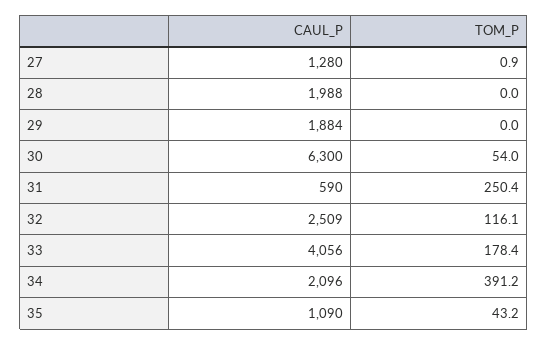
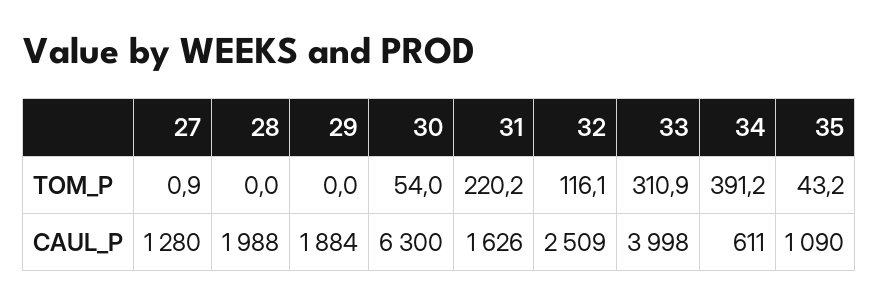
  {
    "CAUL_P": {
      "27": 1280,
      "28": 1988,
      "29": 1884,
      "30": 6300,
-     "31": 590,
+     "31": 1626,
      "32": 2509,
-     "33": 4056,
+     "33": 3998,
-     "34": 2096,
+     "34": 611,
      "35": 1090
    },
    "TOM_P": {
      "27": 0.9,
      "28": 0,
      "29": 0,
      "30": 54,
-     "31": 250.4,
+     "31": 220.2,
      "32": 116.1,
-     "33": 178.4,
+     "33": 310.9,
      "34": 391.2,
      "35": 43.2
    }
  }

